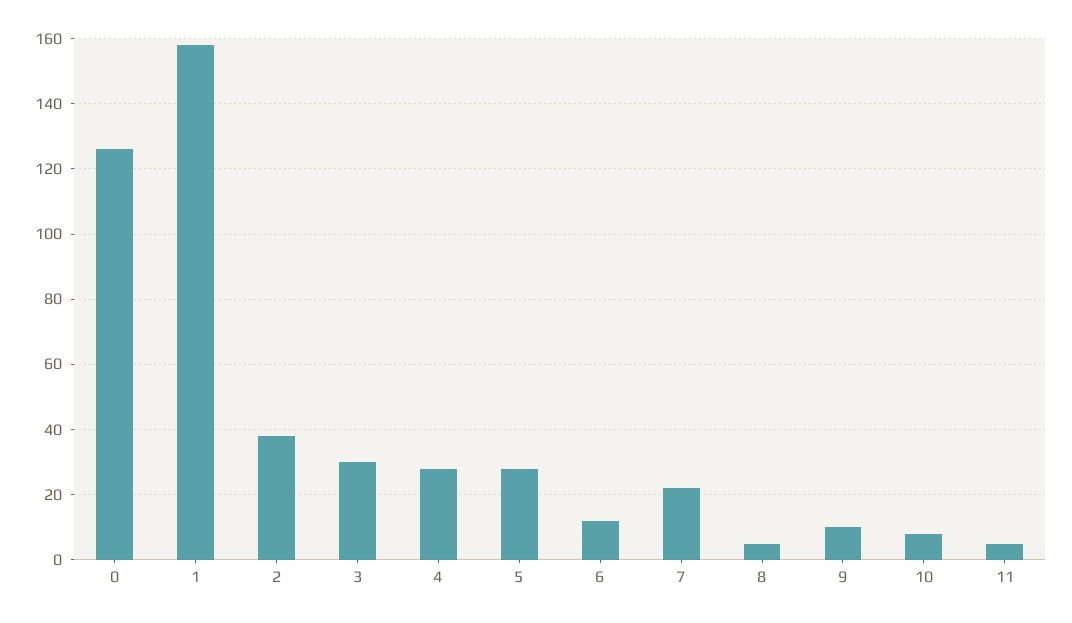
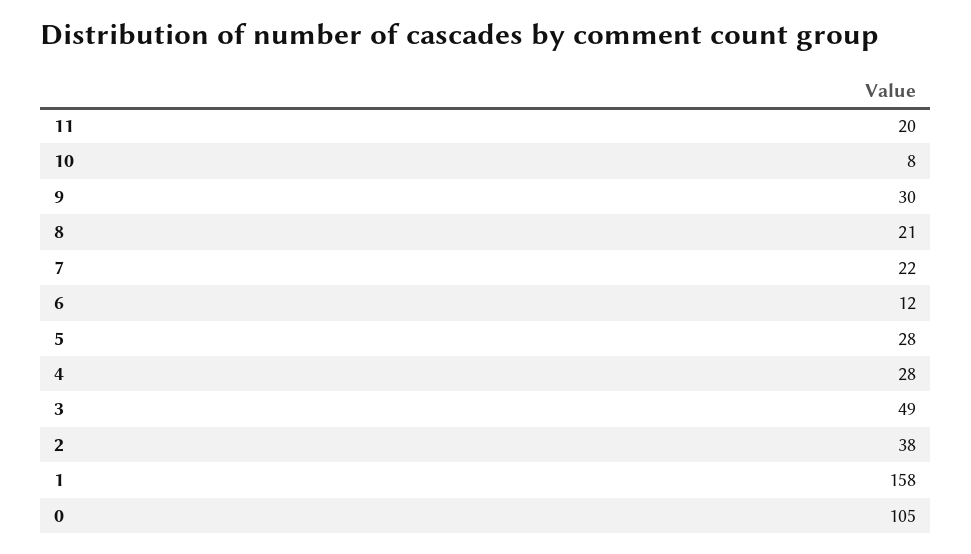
  {
-   "0": 125,
+   "0": 105,
    "1": 158,
    "2": 38,
-   "3": 30,
+   "3": 49,
    "4": 28,
    "5": 28,
    "6": 12,
    "7": 22,
-   "8": 5,
+   "8": 21,
-   "9": 10,
+   "9": 30,
    "10": 8,
-   "11": 5
+   "11": 20
  }

